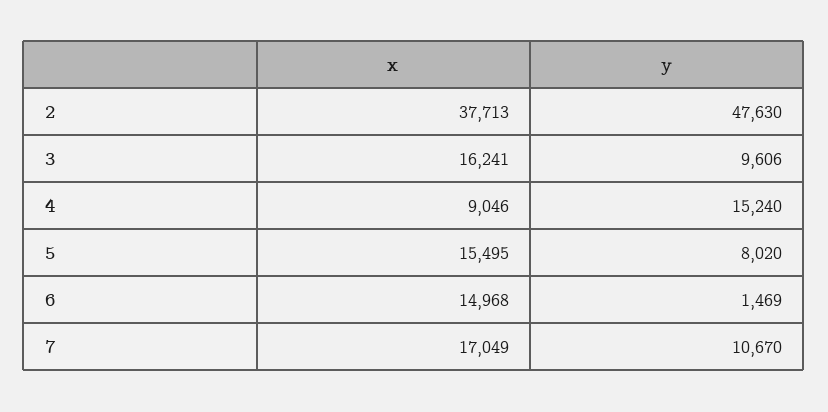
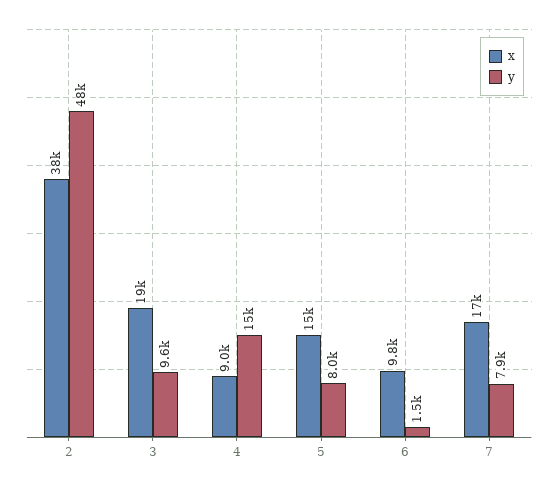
  {
    "x": {
      "2": 37713,
-     "3": 16241,
+     "3": 19000,
      "4": 9046,
      "5": 15495,
-     "6": 14968,
+     "6": 9800,
      "7": 17049
    },
    "y": {
      "2": 47630,
      "3": 9606,
      "4": 15240,
      "5": 8020,
      "6": 1469,
-     "7": 10670
+     "7": 7900
    }
  }

